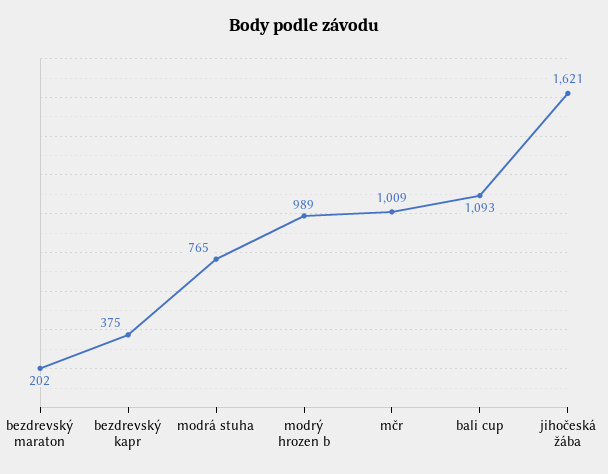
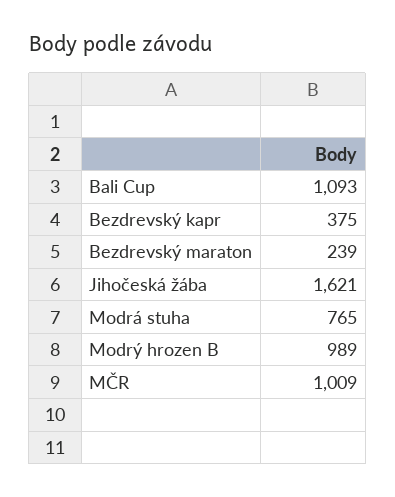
  {
-   "bezdrevský maraton": 202,
+   "bezdrevský maraton": 239,
    "bezdrevský kapr": 375,
    "modrá stuha": 765,
    "modrý hrozen b": 989,
    "mčr": 1009,
    "bali cup": 1093,
    "jihočeská žába": 1621
  }

